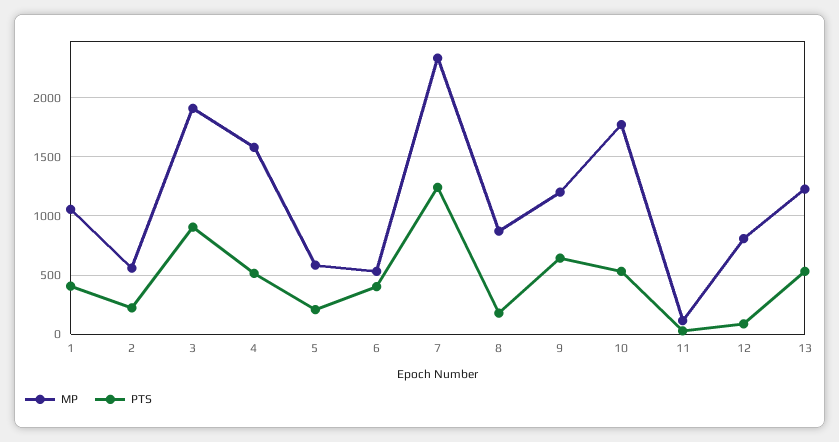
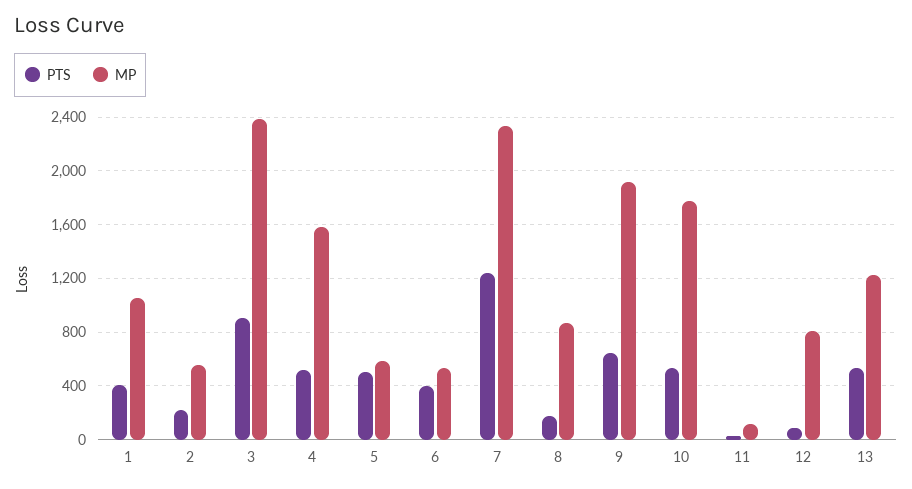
  {
    "MP": {
      "1": 1050,
      "2": 550,
-     "3": 1900,
+     "3": 2400,
      "4": 1600,
      "5": 600,
      "6": 550,
      "7": 2350,
      "8": 850,
-     "9": 1200,
+     "9": 1900,
      "10": 1750,
      "11": 100,
      "12": 800,
      "13": 1250
    },
    "PTS": {
      "1": 400,
      "2": 200,
      "3": 900,
      "4": 500,
-     "5": 200,
+     "5": 500,
      "6": 400,
      "7": 1250,
      "8": 200,
      "9": 650,
      "10": 550,
      "11": 50,
      "12": 100,
      "13": 550
    }
  }

